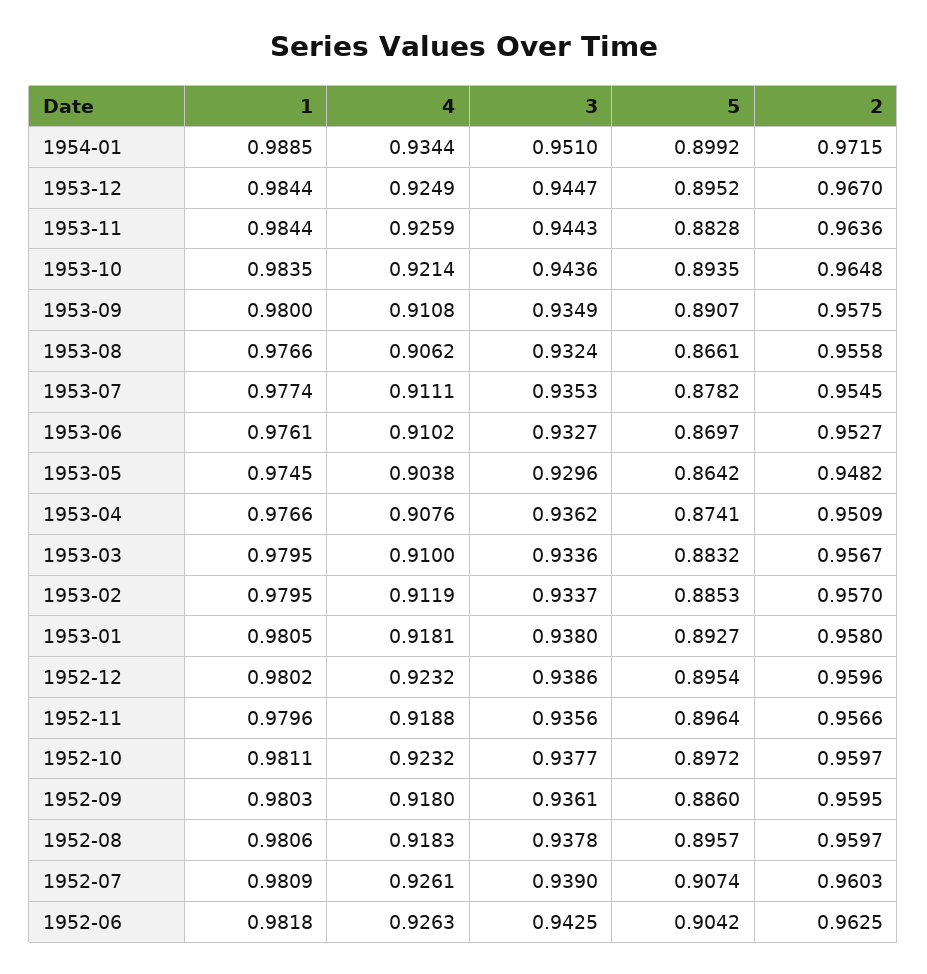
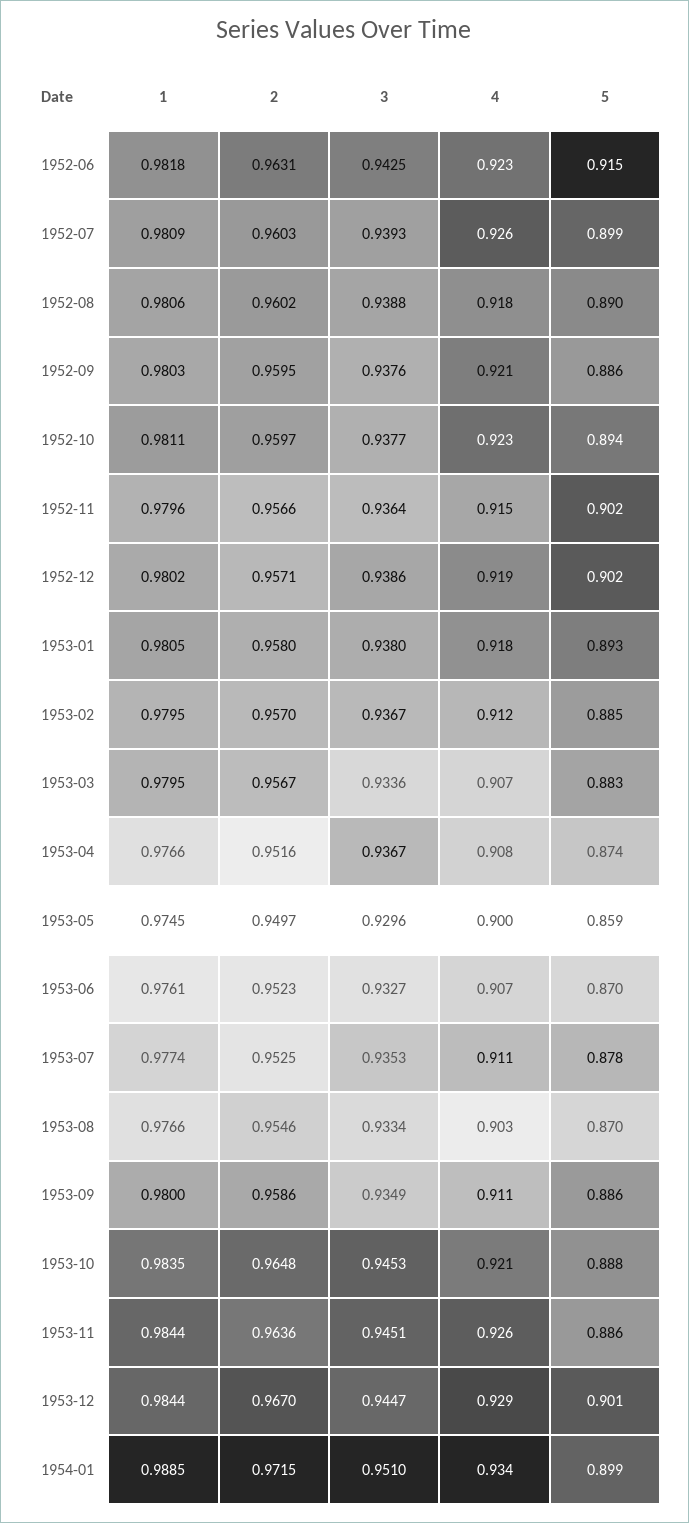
  {
    "1": {
      "1954-01": 0.9885,
      "1953-12": 0.9844,
      "1953-11": 0.9844,
      "1953-10": 0.9835,
      "1953-09": 0.98,
      "1953-08": 0.9766,
      "1953-07": 0.9774,
      "1953-06": 0.9761,
      "1953-05": 0.9745,
      "1953-04": 0.9766,
      "1953-03": 0.9795,
      "1953-02": 0.9795,
      "1953-01": 0.9805,
      "1952-12": 0.9802,
      "1952-11": 0.9796,
      "1952-10": 0.9811,
      "1952-09": 0.9803,
      "1952-08": 0.9806,
      "1952-07": 0.9809,
      "1952-06": 0.9818
    },
    "4": {
      "1954-01": 0.9344,
-     "1953-12": 0.9249,
+     "1953-12": 0.929,
      "1953-11": 0.9259,
      "1953-10": 0.9214,
      "1953-09": 0.9108,
-     "1953-08": 0.9062,
+     "1953-08": 0.903,
      "1953-07": 0.9111,
-     "1953-06": 0.9102,
+     "1953-06": 0.907,
-     "1953-05": 0.9038,
+     "1953-05": 0.9,
      "1953-04": 0.9076,
-     "1953-03": 0.91,
+     "1953-03": 0.907,
      "1953-02": 0.9119,
      "1953-01": 0.9181,
-     "1952-12": 0.9232,
+     "1952-12": 0.919,
-     "1952-11": 0.9188,
+     "1952-11": 0.915,
      "1952-10": 0.9232,
-     "1952-09": 0.918,
+     "1952-09": 0.921,
      "1952-08": 0.9183,
      "1952-07": 0.9261,
-     "1952-06": 0.9263
+     "1952-06": 0.923
    },
    "3": {
      "1954-01": 0.951,
      "1953-12": 0.9447,
-     "1953-11": 0.9443,
+     "1953-11": 0.9451,
-     "1953-10": 0.9436,
+     "1953-10": 0.9453,
      "1953-09": 0.9349,
-     "1953-08": 0.9324,
+     "1953-08": 0.9334,
      "1953-07": 0.9353,
      "1953-06": 0.9327,
      "1953-05": 0.9296,
-     "1953-04": 0.9362,
+     "1953-04": 0.9367,
      "1953-03": 0.9336,
-     "1953-02": 0.9337,
+     "1953-02": 0.9367,
      "1953-01": 0.938,
      "1952-12": 0.9386,
-     "1952-11": 0.9356,
+     "1952-11": 0.9364,
      "1952-10": 0.9377,
-     "1952-09": 0.9361,
+     "1952-09": 0.9376,
-     "1952-08": 0.9378,
+     "1952-08": 0.9388,
-     "1952-07": 0.939,
+     "1952-07": 0.9393,
      "1952-06": 0.9425
    },
    "5": {
      "1954-01": 0.8992,
-     "1953-12": 0.8952,
+     "1953-12": 0.901,
-     "1953-11": 0.8828,
+     "1953-11": 0.886,
-     "1953-10": 0.8935,
+     "1953-10": 0.888,
-     "1953-09": 0.8907,
+     "1953-09": 0.886,
-     "1953-08": 0.8661,
+     "1953-08": 0.87,
      "1953-07": 0.8782,
      "1953-06": 0.8697,
-     "1953-05": 0.8642,
+     "1953-05": 0.859,
      "1953-04": 0.8741,
      "1953-03": 0.8832,
      "1953-02": 0.8853,
      "1953-01": 0.8927,
-     "1952-12": 0.8954,
+     "1952-12": 0.902,
-     "1952-11": 0.8964,
+     "1952-11": 0.902,
-     "1952-10": 0.8972,
+     "1952-10": 0.894,
      "1952-09": 0.886,
-     "1952-08": 0.8957,
+     "1952-08": 0.89,
-     "1952-07": 0.9074,
+     "1952-07": 0.899,
-     "1952-06": 0.9042
+     "1952-06": 0.915
    },
    "2": {
      "1954-01": 0.9715,
      "1953-12": 0.967,
      "1953-11": 0.9636,
      "1953-10": 0.9648,
-     "1953-09": 0.9575,
+     "1953-09": 0.9586,
-     "1953-08": 0.9558,
+     "1953-08": 0.9546,
-     "1953-07": 0.9545,
+     "1953-07": 0.9525,
-     "1953-06": 0.9527,
+     "1953-06": 0.9523,
-     "1953-05": 0.9482,
+     "1953-05": 0.9497,
-     "1953-04": 0.9509,
+     "1953-04": 0.9516,
      "1953-03": 0.9567,
      "1953-02": 0.957,
      "1953-01": 0.958,
-     "1952-12": 0.9596,
+     "1952-12": 0.9571,
      "1952-11": 0.9566,
      "1952-10": 0.9597,
      "1952-09": 0.9595,
-     "1952-08": 0.9597,
+     "1952-08": 0.9602,
      "1952-07": 0.9603,
-     "1952-06": 0.9625
+     "1952-06": 0.9631
    }
  }

